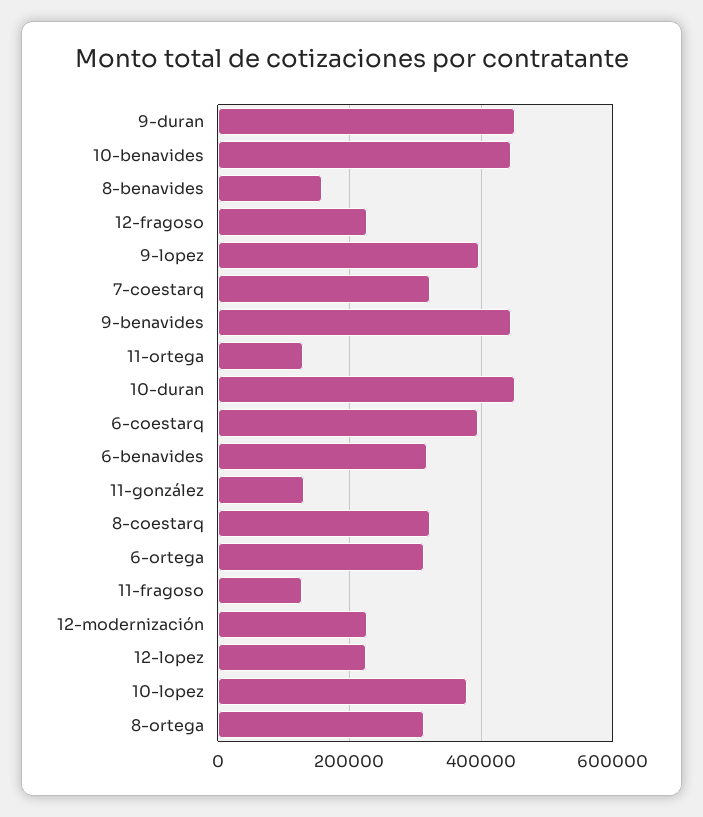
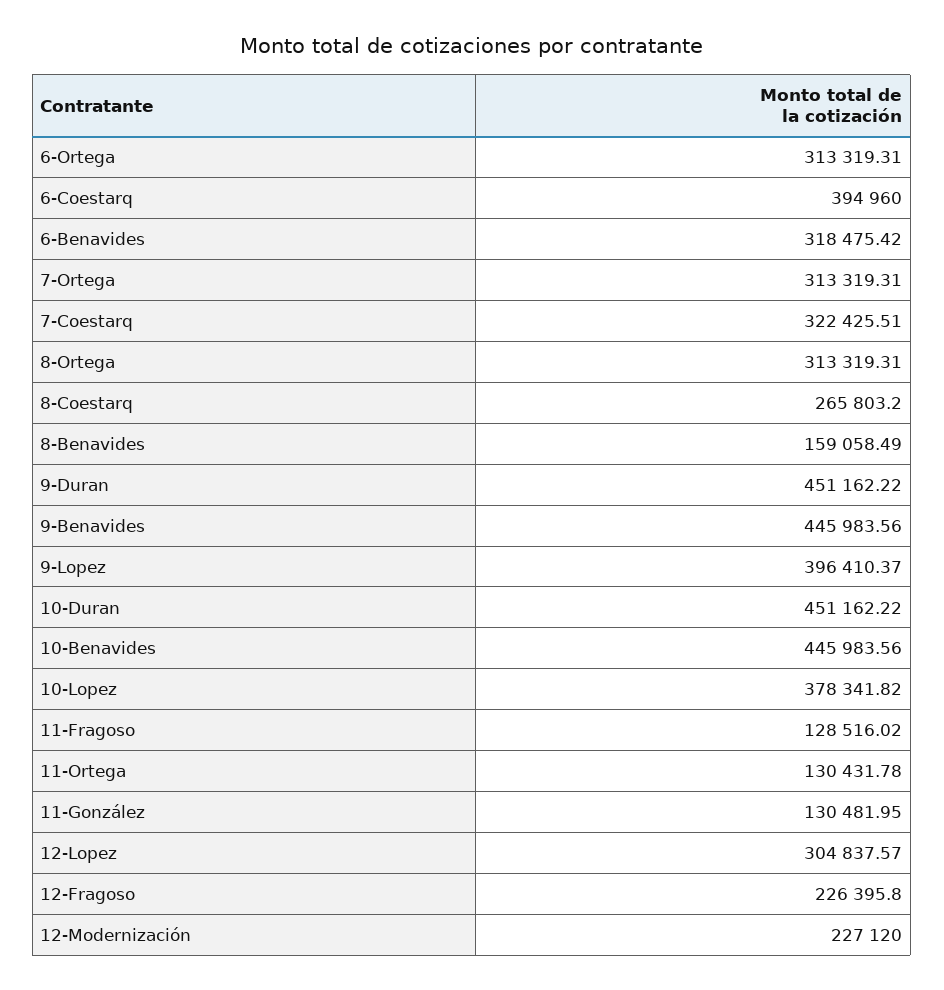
  {
    "9-duran": 451162.22,
    "10-benavides": 445983.56,
    "8-benavides": 159058.49,
    "12-fragoso": 226395.8,
    "9-lopez": 396410.37,
    "7-coestarq": 322425.51,
    "9-benavides": 445983.56,
    "11-ortega": 130431.78,
    "10-duran": 451162.22,
    "6-coestarq": 394960,
    "6-benavides": 318475.42,
    "11-gonzález": 130481.95,
-   "8-coestarq": 320000,
+   "8-coestarq": 265803.2,
    "6-ortega": 313319.31,
    "11-fragoso": 128516.02,
    "12-modernización": 227120,
-   "12-lopez": 220000,
+   "12-lopez": 304837.57,
    "10-lopez": 378341.82,
-   "8-ortega": 313319.31
+   "8-ortega": 313319.31,
+   "7-Ortega": 313319.31
  }

